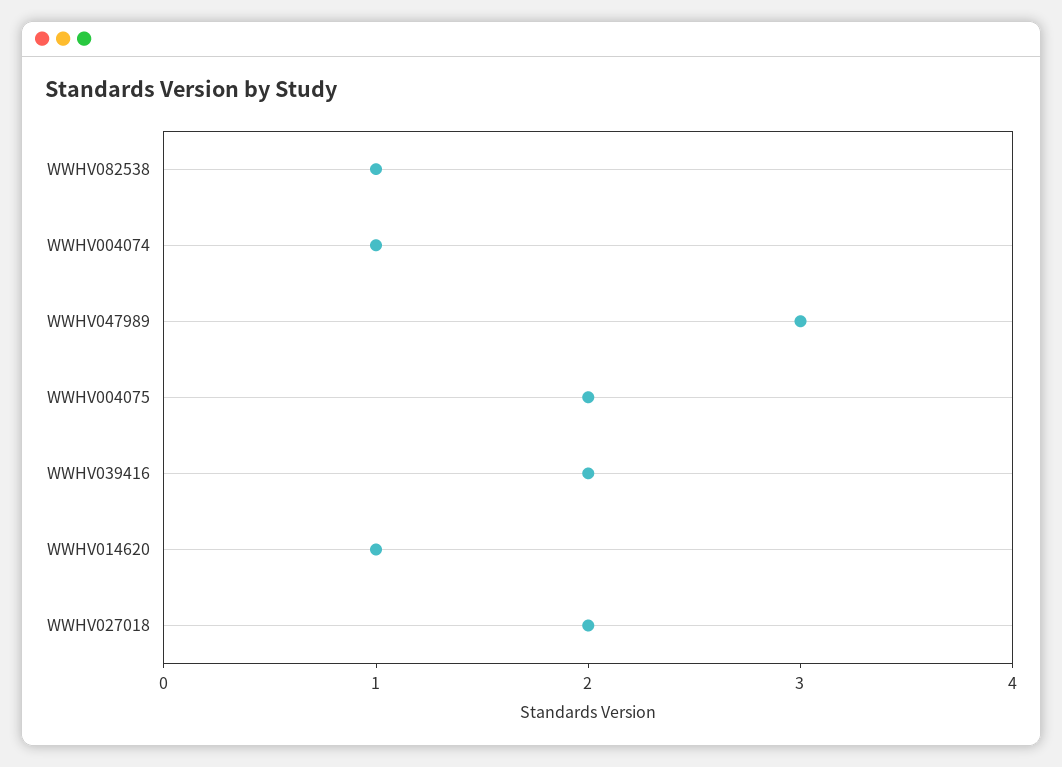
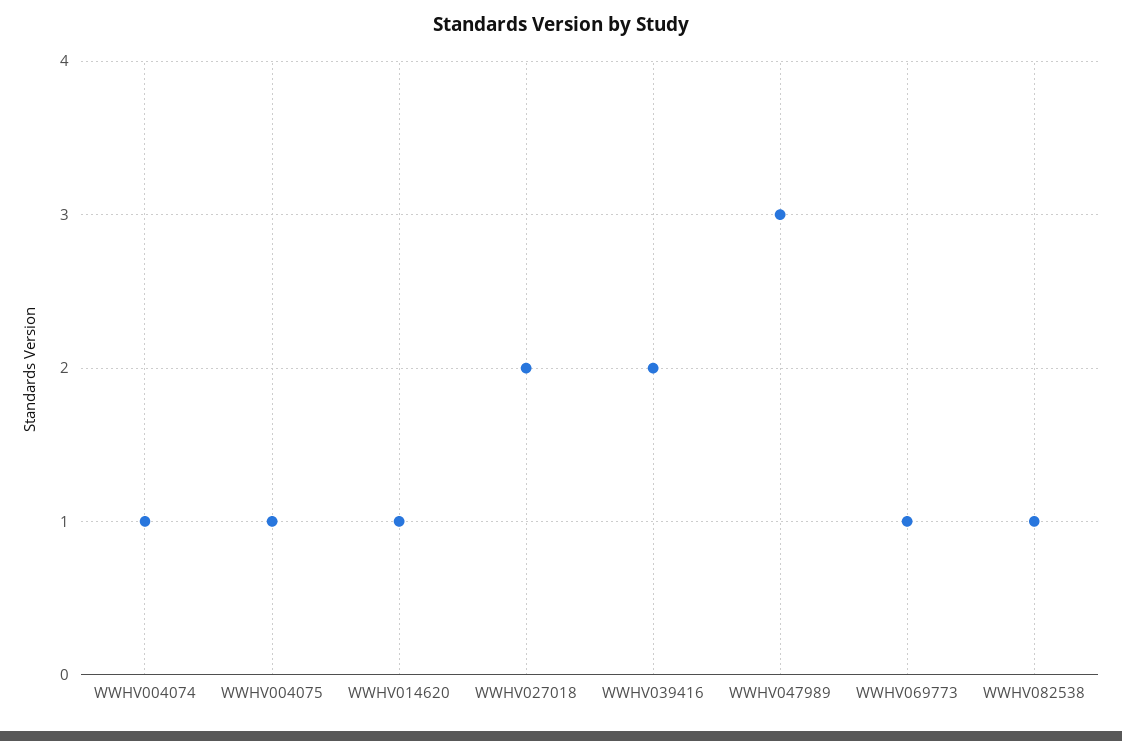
  {
    "WWHV082538": 1,
    "WWHV004074": 1,
    "WWHV047989": 3,
-   "WWHV004075": 2,
+   "WWHV004075": 1,
    "WWHV039416": 2,
    "WWHV014620": 1,
-   "WWHV027018": 2
+   "WWHV027018": 2,
+   "WWHV069773": 1
  }

